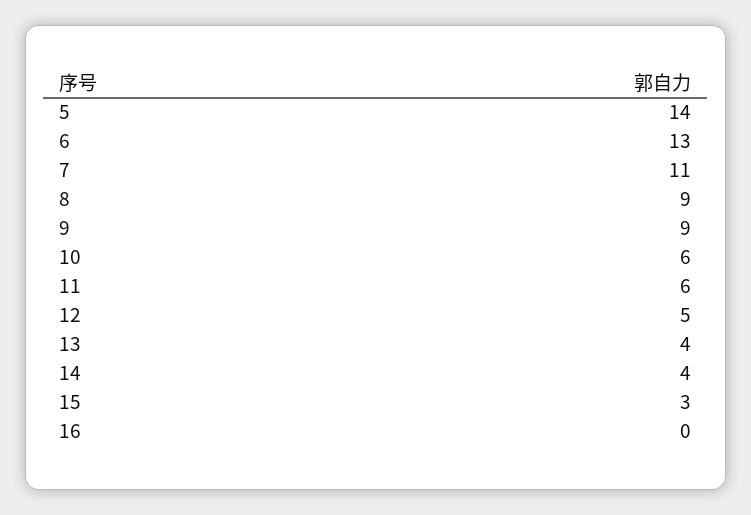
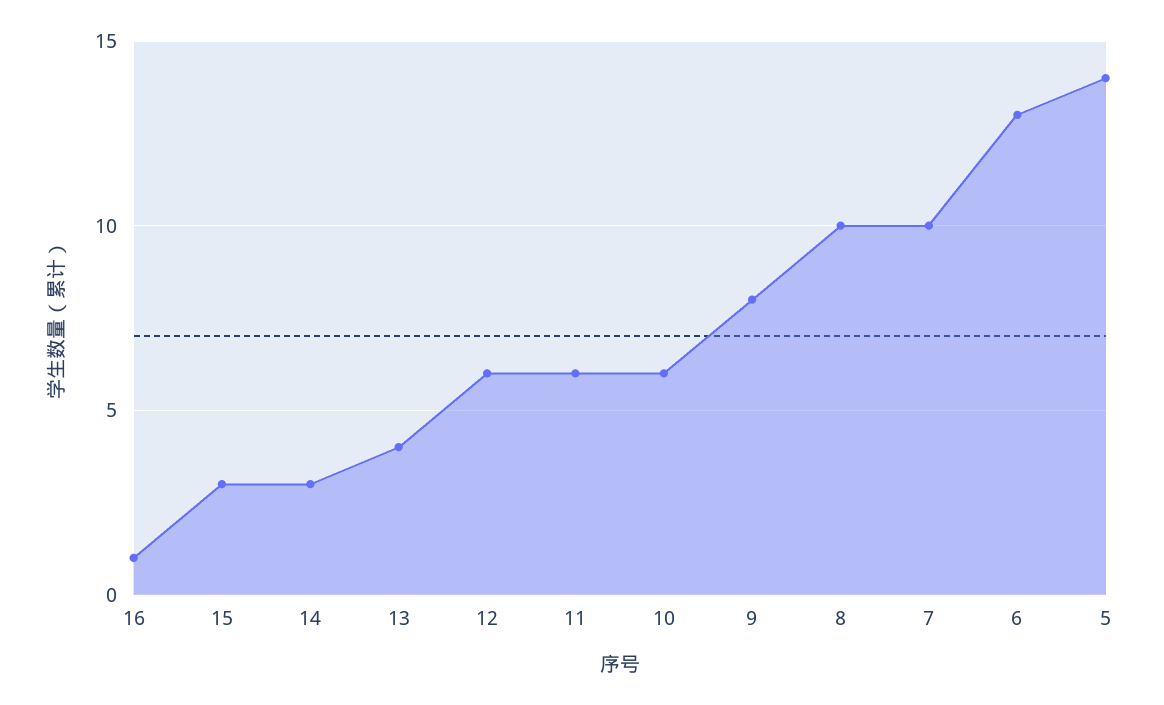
  {
    "5": 14,
    "6": 13,
-   "7": 11,
+   "7": 10,
-   "8": 9,
+   "8": 10,
-   "9": 9,
+   "9": 8,
    "10": 6,
    "11": 6,
-   "12": 5,
+   "12": 6,
    "13": 4,
-   "14": 4,
+   "14": 3,
    "15": 3,
-   "16": 0
+   "16": 1
  }

